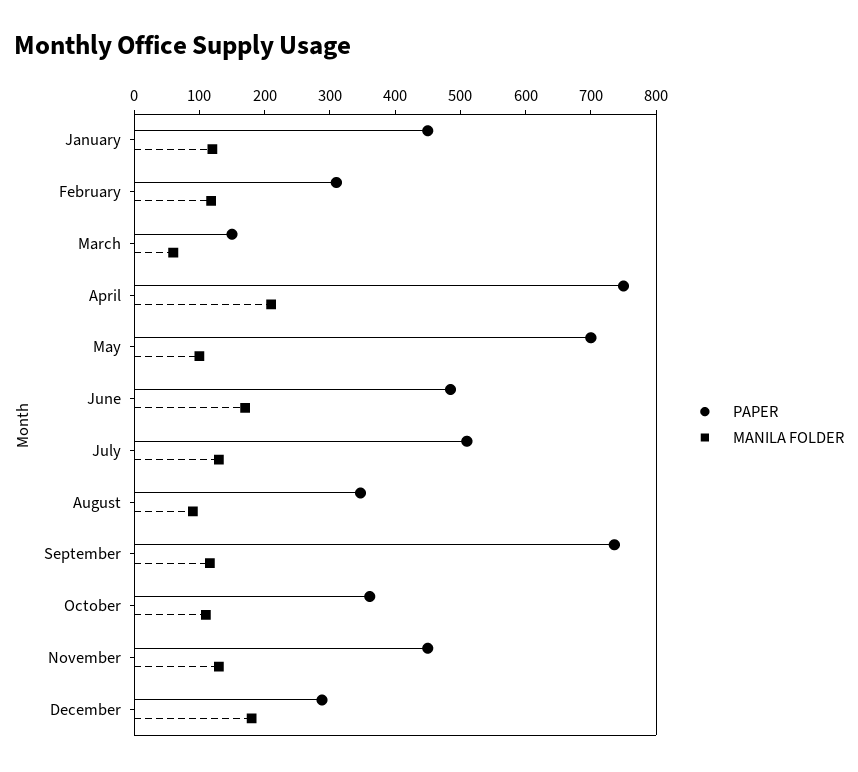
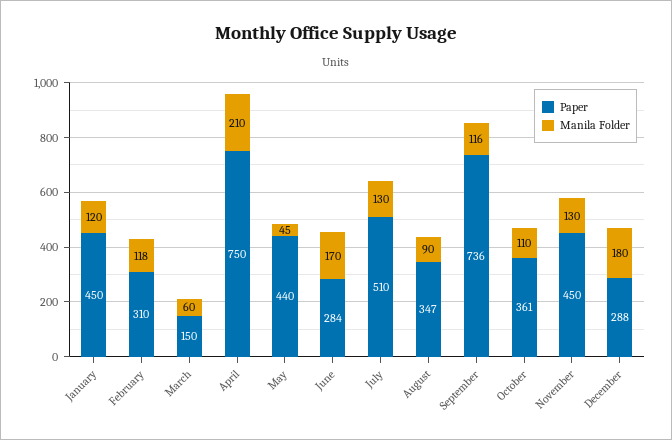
  {
    "PAPER": {
      "January": 450,
      "February": 310,
      "March": 150,
      "April": 750,
-     "May": 700,
+     "May": 440,
-     "June": 480,
+     "June": 284,
      "July": 510,
      "August": 347,
      "September": 736,
      "October": 361,
      "November": 450,
      "December": 288
    },
    "MANILA FOLDER": {
      "January": 120,
      "February": 118,
      "March": 60,
      "April": 210,
-     "May": 100,
+     "May": 45,
      "June": 170,
      "July": 130,
      "August": 90,
      "September": 116,
      "October": 110,
      "November": 130,
      "December": 180
    }
  }

